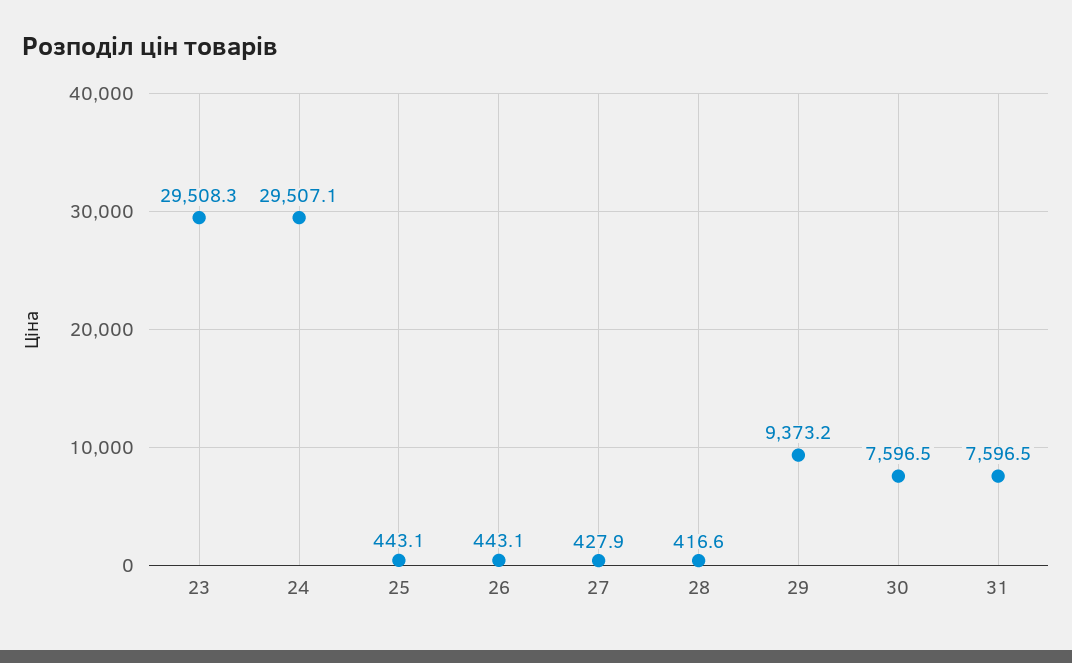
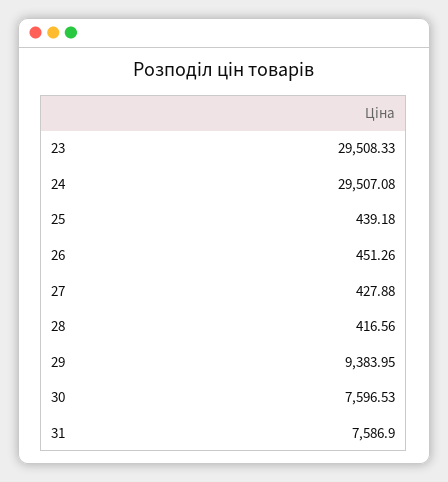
  {
    "23": 29508.33,
    "24": 29507.08,
-   "25": 443.1,
+   "25": 439.18,
-   "26": 443.1,
+   "26": 451.26,
    "27": 427.88,
    "28": 416.56,
-   "29": 9373.2,
+   "29": 9383.95,
    "30": 7596.53,
-   "31": 7596.5
+   "31": 7586.9
  }

